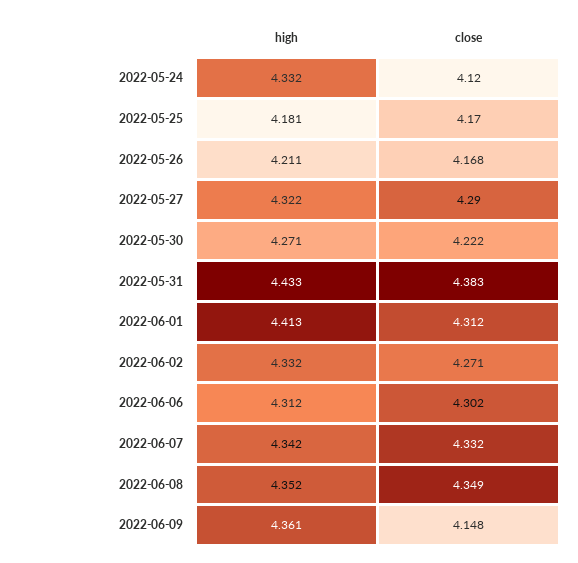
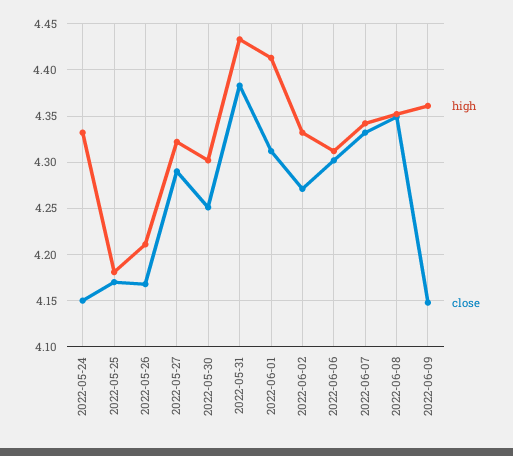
  {
    "high": {
      "2022-05-24": 4.332,
      "2022-05-25": 4.181,
      "2022-05-26": 4.211,
      "2022-05-27": 4.322,
-     "2022-05-30": 4.271,
+     "2022-05-30": 4.3,
      "2022-05-31": 4.433,
      "2022-06-01": 4.413,
      "2022-06-02": 4.332,
      "2022-06-06": 4.312,
      "2022-06-07": 4.342,
      "2022-06-08": 4.352,
      "2022-06-09": 4.361
    },
    "close": {
-     "2022-05-24": 4.12,
+     "2022-05-24": 4.15,
      "2022-05-25": 4.17,
      "2022-05-26": 4.168,
      "2022-05-27": 4.29,
-     "2022-05-30": 4.222,
+     "2022-05-30": 4.25,
      "2022-05-31": 4.383,
      "2022-06-01": 4.312,
      "2022-06-02": 4.271,
      "2022-06-06": 4.302,
      "2022-06-07": 4.332,
      "2022-06-08": 4.349,
      "2022-06-09": 4.148
    }
  }

